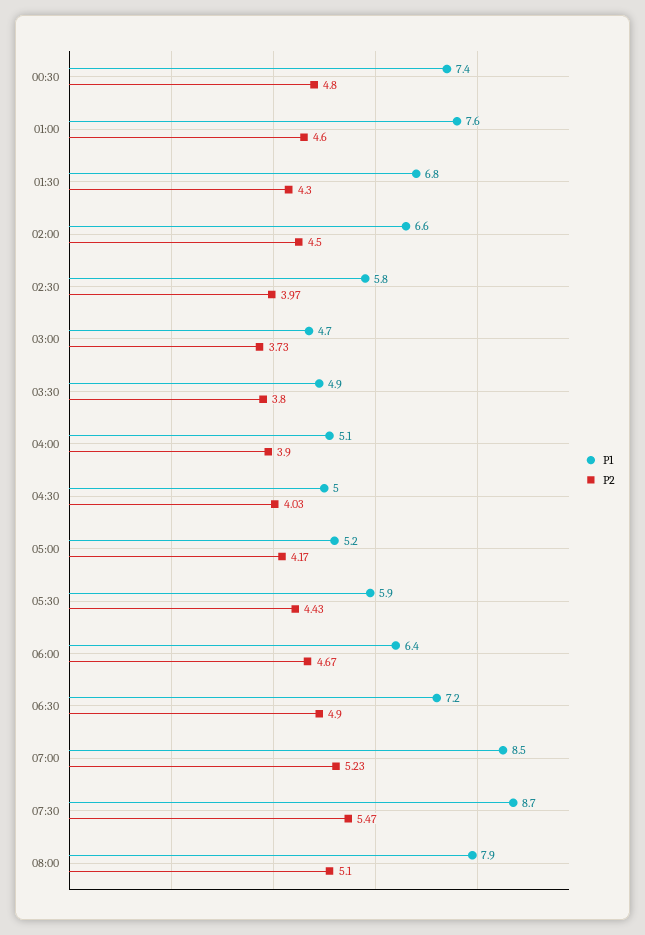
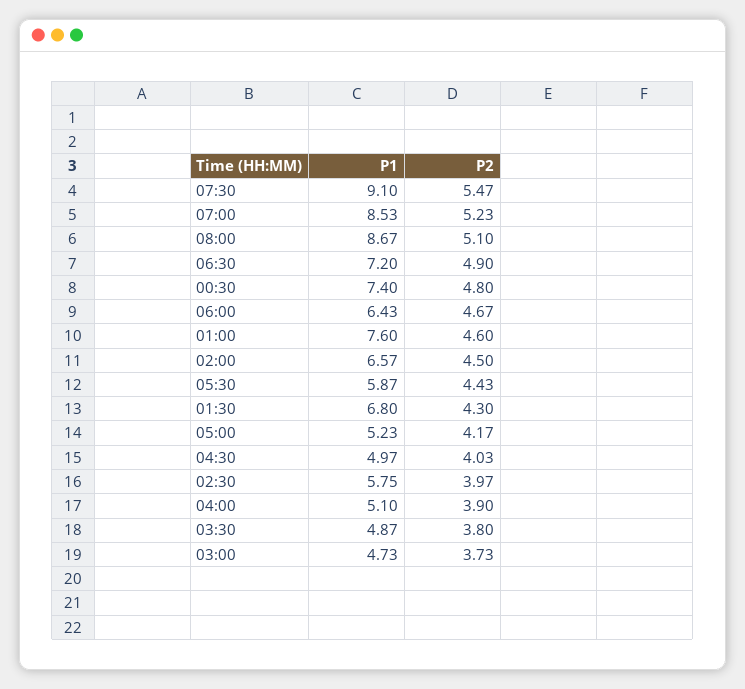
  {
    "P1": {
      "00:30": 7.4,
      "01:00": 7.6,
      "01:30": 6.8,
      "02:00": 6.57,
      "02:30": 5.75,
      "03:00": 4.73,
      "03:30": 4.87,
      "04:00": 5.1,
      "04:30": 4.97,
      "05:00": 5.23,
      "05:30": 5.87,
      "06:00": 6.43,
      "06:30": 7.2,
      "07:00": 8.53,
-     "07:30": 8.7,
+     "07:30": 9.1,
-     "08:00": 7.9
+     "08:00": 8.67
    },
    "P2": {
      "00:30": 4.8,
      "01:00": 4.6,
      "01:30": 4.3,
      "02:00": 4.5,
      "02:30": 3.97,
      "03:00": 3.73,
      "03:30": 3.8,
      "04:00": 3.9,
      "04:30": 4.03,
      "05:00": 4.17,
      "05:30": 4.43,
      "06:00": 4.67,
      "06:30": 4.9,
      "07:00": 5.23,
      "07:30": 5.47,
      "08:00": 5.1
    }
  }

